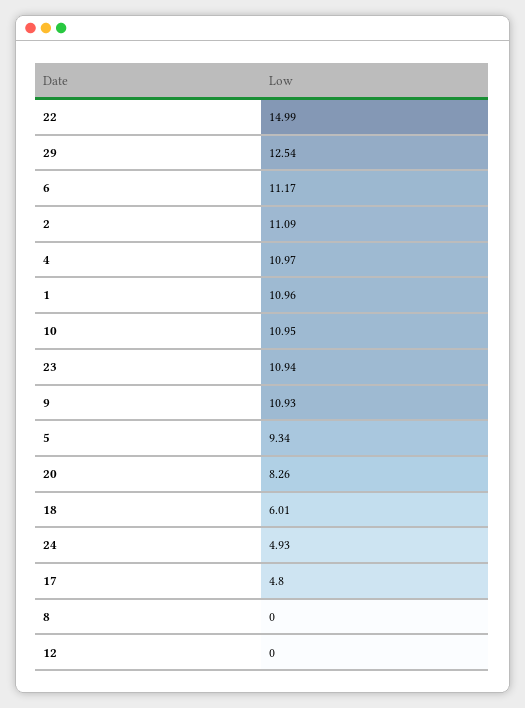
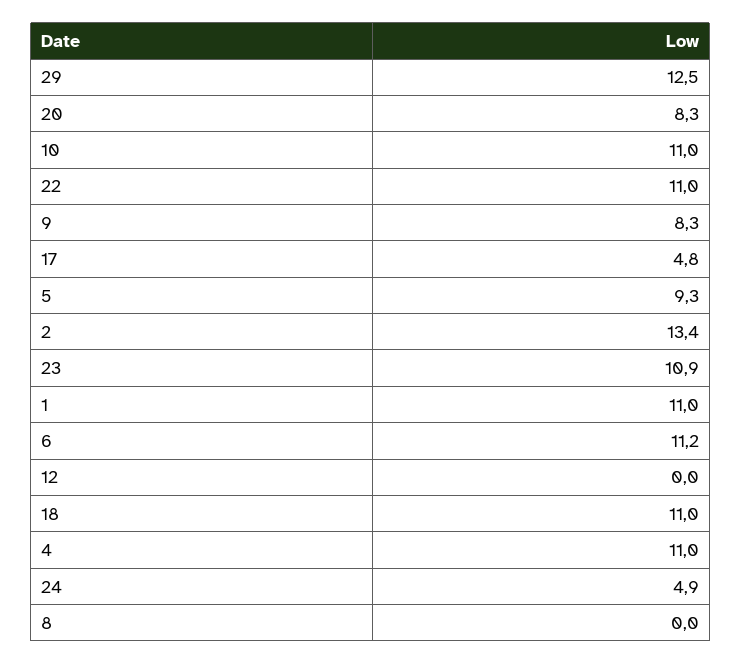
  {
-   "22": 14.99,
+   "22": 11,
    "29": 12.54,
    "6": 11.17,
-   "2": 11.09,
+   "2": 13.4,
    "4": 10.97,
    "1": 10.96,
    "10": 10.95,
    "23": 10.94,
-   "9": 10.93,
+   "9": 8.3,
    "5": 9.34,
    "20": 8.26,
-   "18": 6.01,
+   "18": 11,
    "24": 4.93,
    "17": 4.8,
    "8": 0,
    "12": 0
  }

